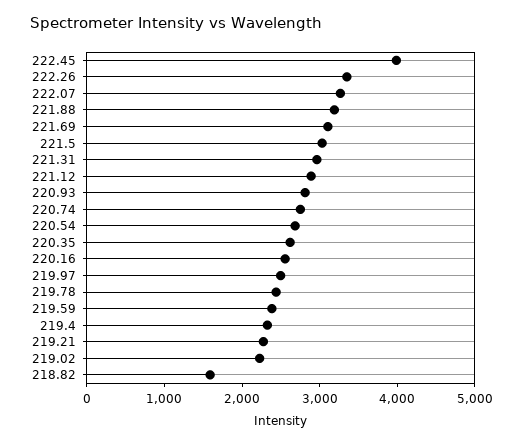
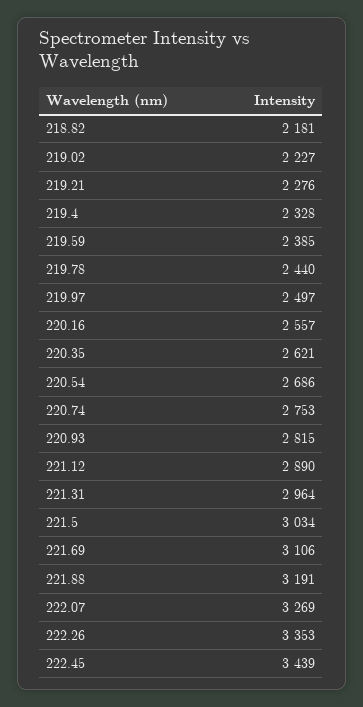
  {
-   "222.45": 4000,
+   "222.45": 3439,
    "222.26": 3353,
    "222.07": 3269,
    "221.88": 3191,
    "221.69": 3106,
    "221.5": 3034,
    "221.31": 2964,
    "221.12": 2890,
    "220.93": 2815,
    "220.74": 2753,
    "220.54": 2686,
    "220.35": 2621,
    "220.16": 2557,
    "219.97": 2497,
    "219.78": 2440,
    "219.59": 2385,
    "219.4": 2328,
    "219.21": 2276,
    "219.02": 2227,
-   "218.82": 1600
+   "218.82": 2181
  }

